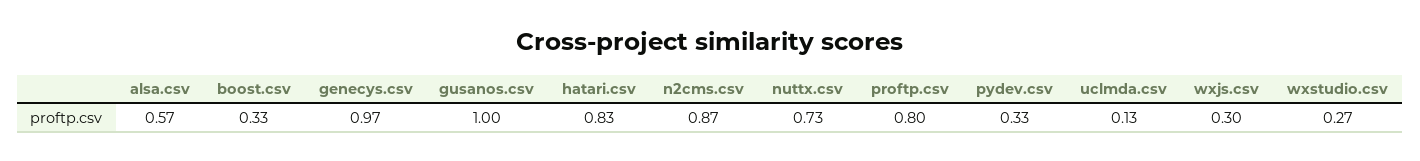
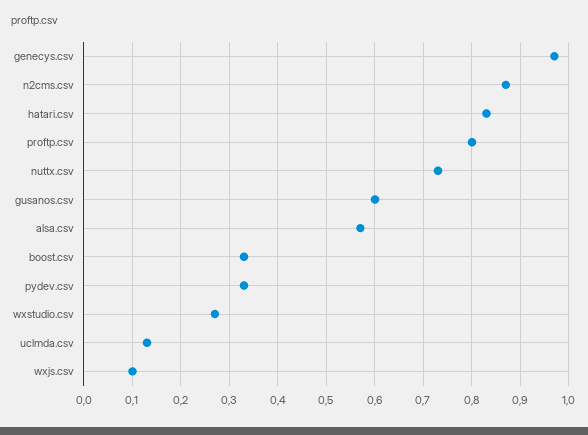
  {
    "alsa.csv": 0.57,
    "boost.csv": 0.33,
    "genecys.csv": 0.97,
-   "gusanos.csv": 1,
+   "gusanos.csv": 0.6,
    "hatari.csv": 0.83,
    "n2cms.csv": 0.87,
    "nuttx.csv": 0.73,
    "proftp.csv": 0.8,
    "pydev.csv": 0.33,
    "uclmda.csv": 0.13,
-   "wxjs.csv": 0.3,
+   "wxjs.csv": 0.1,
    "wxstudio.csv": 0.27
  }

